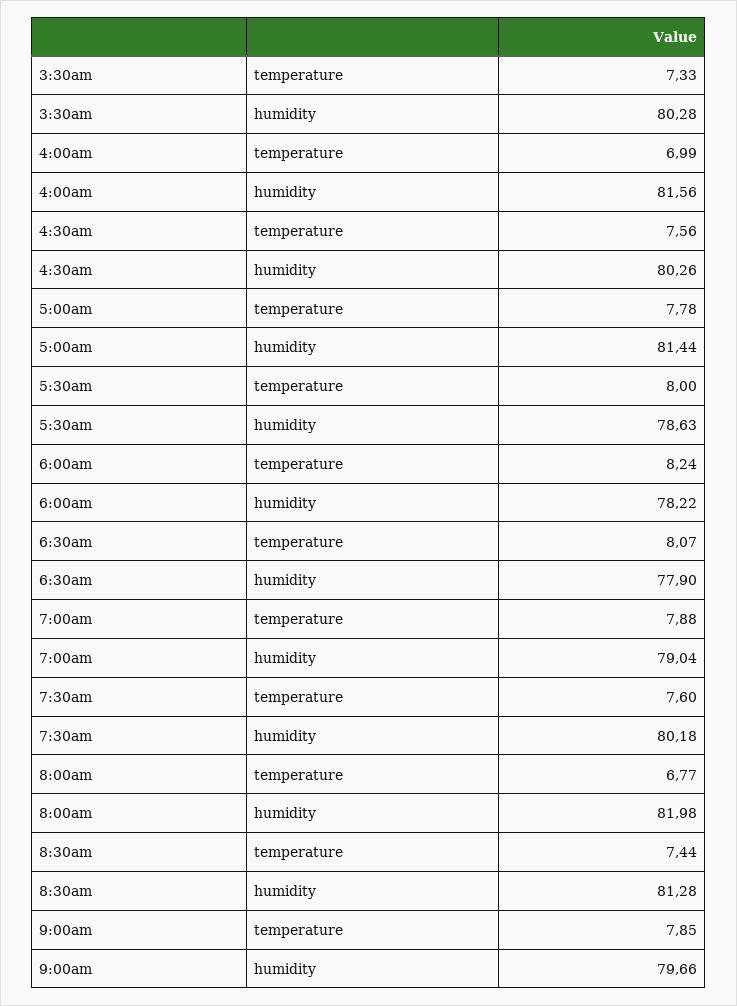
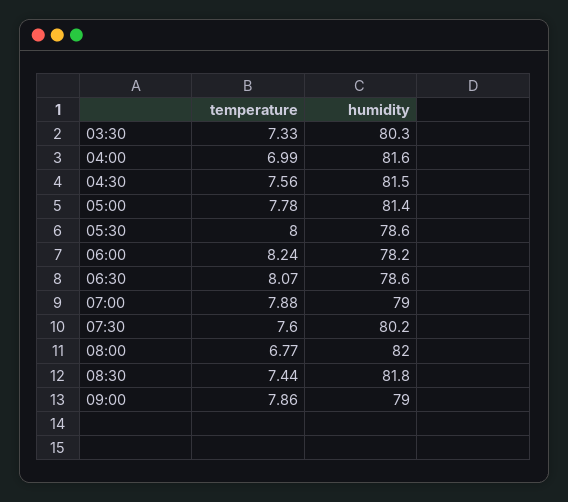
  {
    "3:30am": {
      "temperature": 7.33,
      "humidity": 80.28
    },
    "4:00am": {
      "temperature": 6.99,
      "humidity": 81.56
    },
    "4:30am": {
      "temperature": 7.56,
-     "humidity": 80.26
+     "humidity": 81.5
    },
    "5:00am": {
      "temperature": 7.78,
      "humidity": 81.44
    },
    "5:30am": {
      "temperature": 8,
      "humidity": 78.63
    },
    "6:00am": {
      "temperature": 8.24,
      "humidity": 78.22
    },
    "6:30am": {
      "temperature": 8.07,
-     "humidity": 77.9
+     "humidity": 78.6
    },
    "7:00am": {
      "temperature": 7.88,
      "humidity": 79.04
    },
    "7:30am": {
      "temperature": 7.6,
      "humidity": 80.18
    },
    "8:00am": {
      "temperature": 6.77,
      "humidity": 81.98
    },
    "8:30am": {
      "temperature": 7.44,
-     "humidity": 81.28
+     "humidity": 81.8
    },
    "9:00am": {
-     "temperature": 7.85,
+     "temperature": 7.86,
-     "humidity": 79.66
+     "humidity": 79
    }
  }

